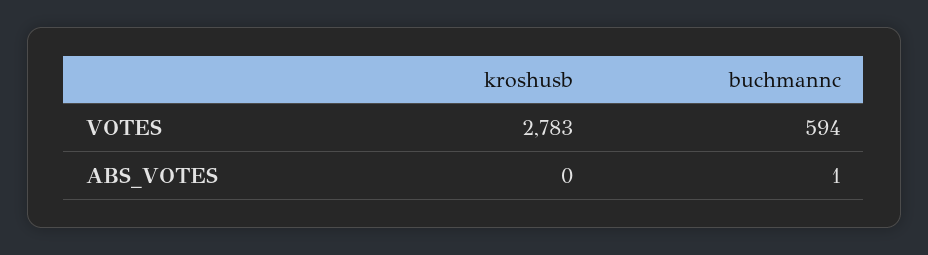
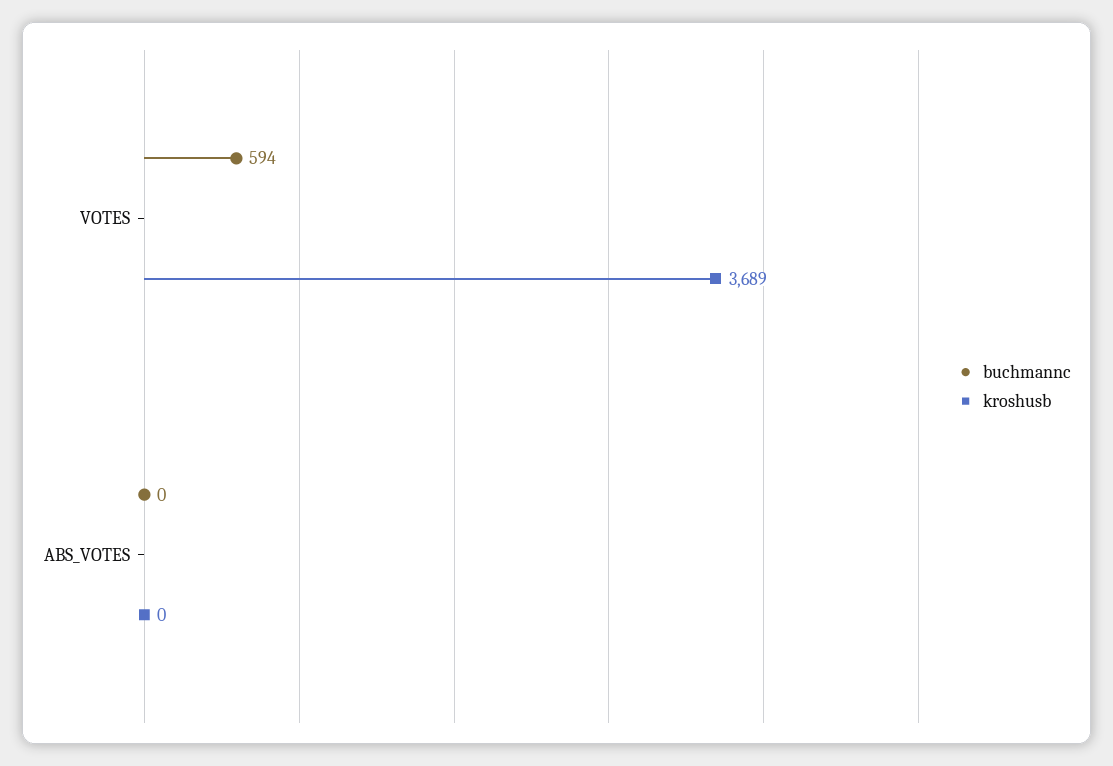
  {
    "kroshusb": {
-     "VOTES": 2783,
+     "VOTES": 3689,
      "ABS_VOTES": 0
    },
    "buchmannc": {
      "VOTES": 594,
-     "ABS_VOTES": 1
+     "ABS_VOTES": 0
    }
  }

